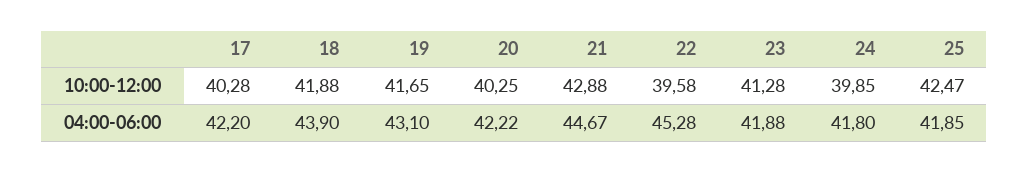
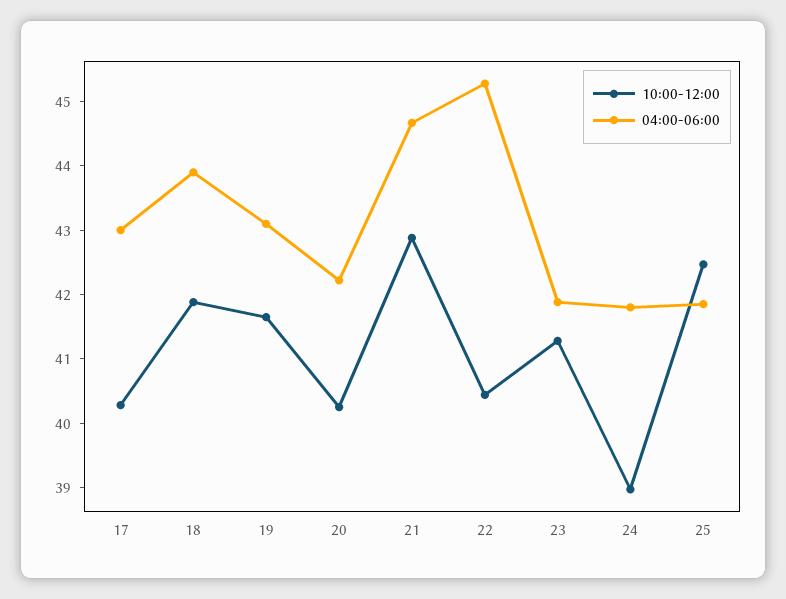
  {
    "10:00-12:00": {
      "17": 40.28,
      "18": 41.88,
      "19": 41.65,
      "20": 40.25,
      "21": 42.88,
-     "22": 39.58,
+     "22": 40.4,
      "23": 41.28,
-     "24": 39.85,
+     "24": 39,
      "25": 42.47
    },
    "04:00-06:00": {
-     "17": 42.2,
+     "17": 43,
      "18": 43.9,
      "19": 43.1,
      "20": 42.22,
      "21": 44.67,
      "22": 45.28,
      "23": 41.88,
      "24": 41.8,
      "25": 41.85
    }
  }

